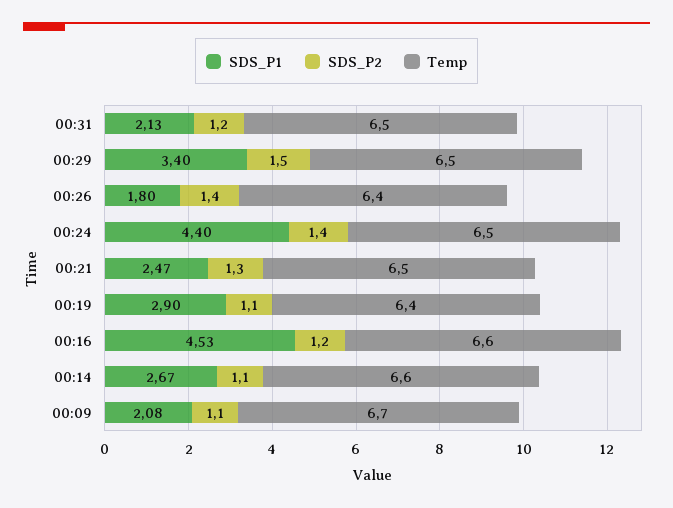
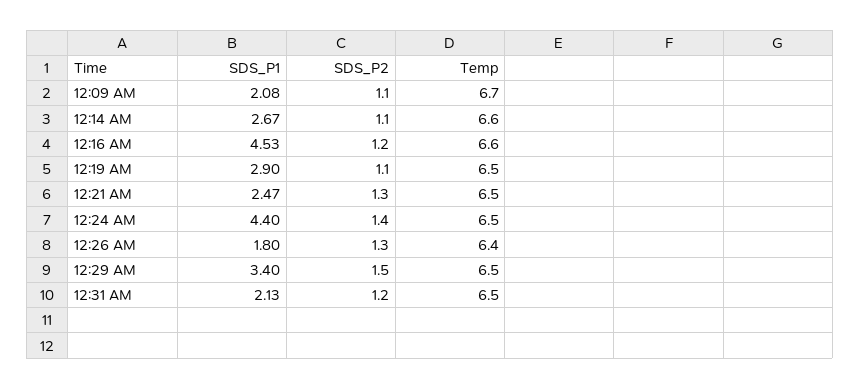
  {
    "SDS_P1": {
      "00:31": 2.13,
      "00:29": 3.4,
      "00:26": 1.8,
      "00:24": 4.4,
      "00:21": 2.47,
      "00:19": 2.9,
      "00:16": 4.53,
      "00:14": 2.67,
      "00:09": 2.08
    },
    "SDS_P2": {
      "00:31": 1.2,
      "00:29": 1.5,
-     "00:26": 1.4,
+     "00:26": 1.3,
      "00:24": 1.4,
      "00:21": 1.3,
      "00:19": 1.1,
      "00:16": 1.2,
      "00:14": 1.1,
      "00:09": 1.1
    },
    "Temp": {
      "00:31": 6.5,
      "00:29": 6.5,
      "00:26": 6.4,
      "00:24": 6.5,
      "00:21": 6.5,
-     "00:19": 6.4,
+     "00:19": 6.5,
      "00:16": 6.6,
      "00:14": 6.6,
      "00:09": 6.7
    }
  }

